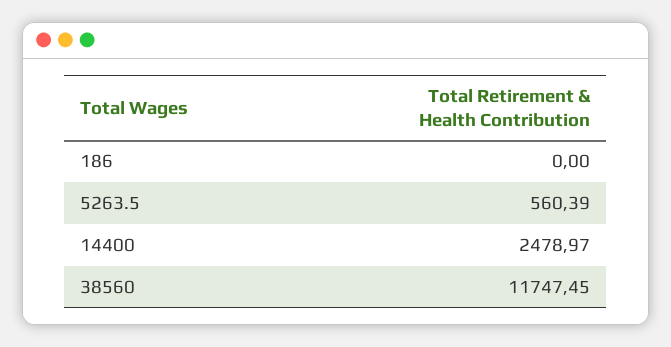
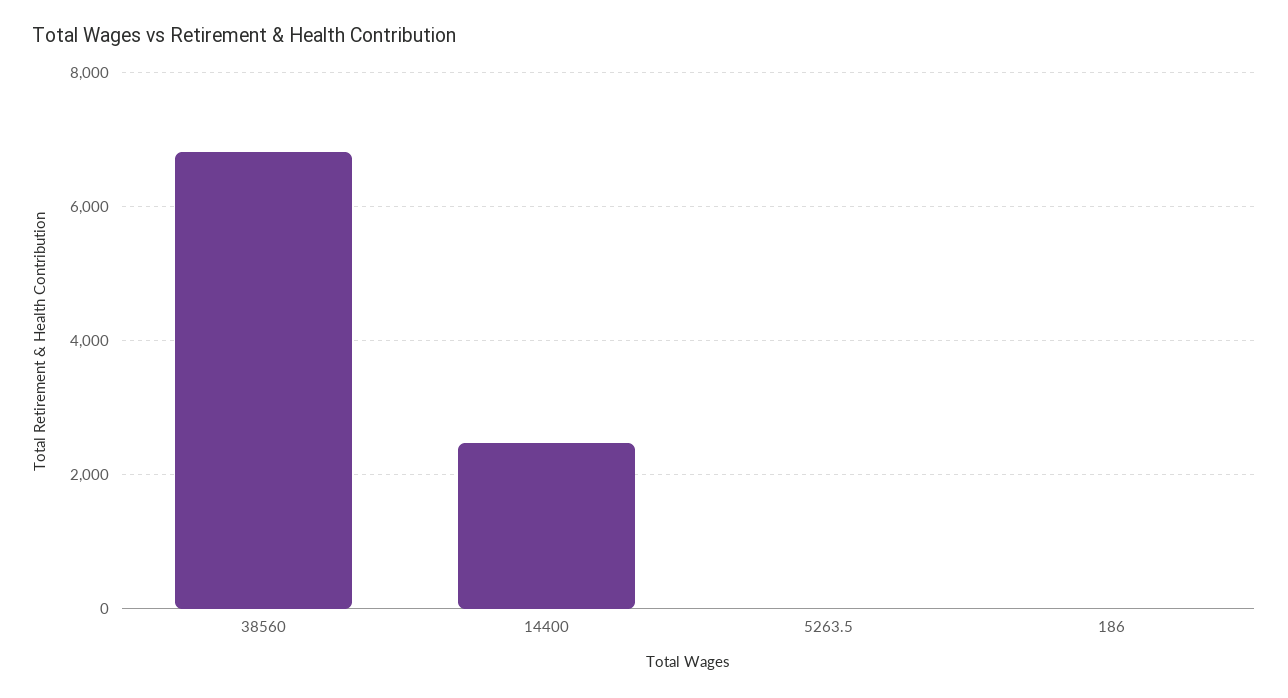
  {
    "186": 0,
-   "5263.5": 560.39,
+   "5263.5": 0,
    "14400": 2478.97,
-   "38560": 11747.45
+   "38560": 6800
  }

